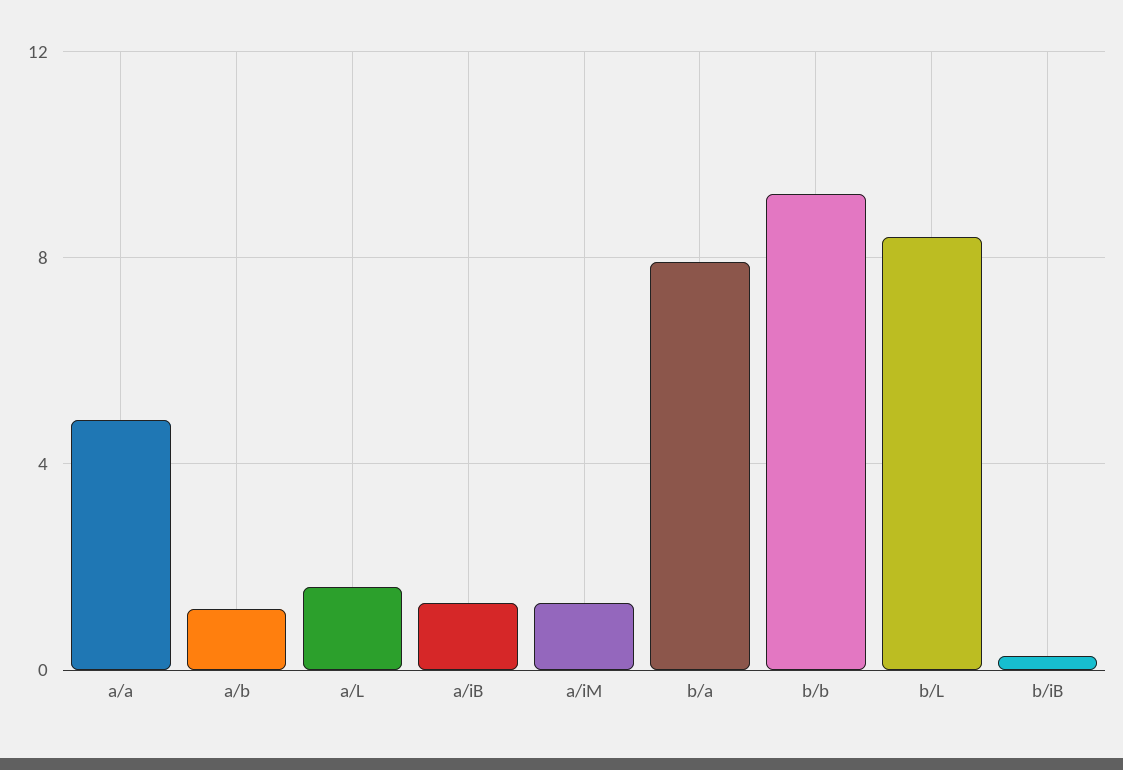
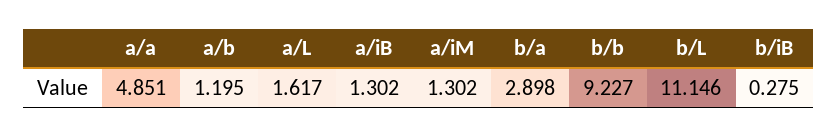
  {
    "a/a": 4.851,
    "a/b": 1.195,
    "a/L": 1.617,
    "a/iB": 1.302,
    "a/iM": 1.302,
-   "b/a": 8,
+   "b/a": 2.898,
    "b/b": 9.227,
-   "b/L": 8.5,
+   "b/L": 11.146,
    "b/iB": 0.275
  }

